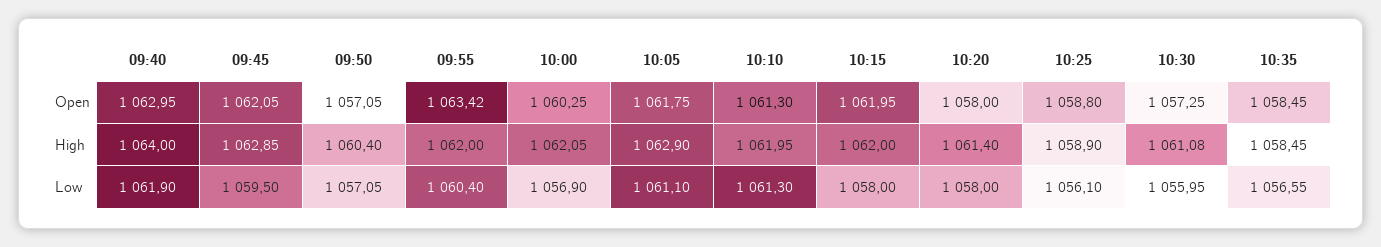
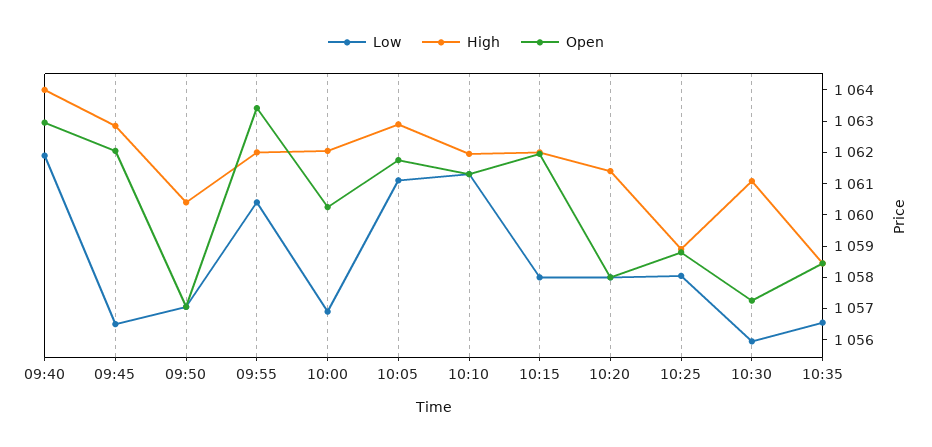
  {
    "Open": {
      "09:40": 1062.95,
      "09:45": 1062.05,
      "09:50": 1057.05,
      "09:55": 1063.42,
      "10:00": 1060.25,
      "10:05": 1061.75,
      "10:10": 1061.3,
      "10:15": 1061.95,
      "10:20": 1058,
      "10:25": 1058.8,
      "10:30": 1057.25,
      "10:35": 1058.45
    },
    "High": {
      "09:40": 1064,
      "09:45": 1062.85,
      "09:50": 1060.4,
      "09:55": 1062,
      "10:00": 1062.05,
      "10:05": 1062.9,
      "10:10": 1061.95,
      "10:15": 1062,
      "10:20": 1061.4,
      "10:25": 1058.9,
      "10:30": 1061.08,
      "10:35": 1058.45
    },
    "Low": {
      "09:40": 1061.9,
-     "09:45": 1059.5,
+     "09:45": 1056.5,
      "09:50": 1057.05,
      "09:55": 1060.4,
      "10:00": 1056.9,
      "10:05": 1061.1,
      "10:10": 1061.3,
      "10:15": 1058,
      "10:20": 1058,
-     "10:25": 1056.1,
+     "10:25": 1058,
      "10:30": 1055.95,
      "10:35": 1056.55
    }
  }

